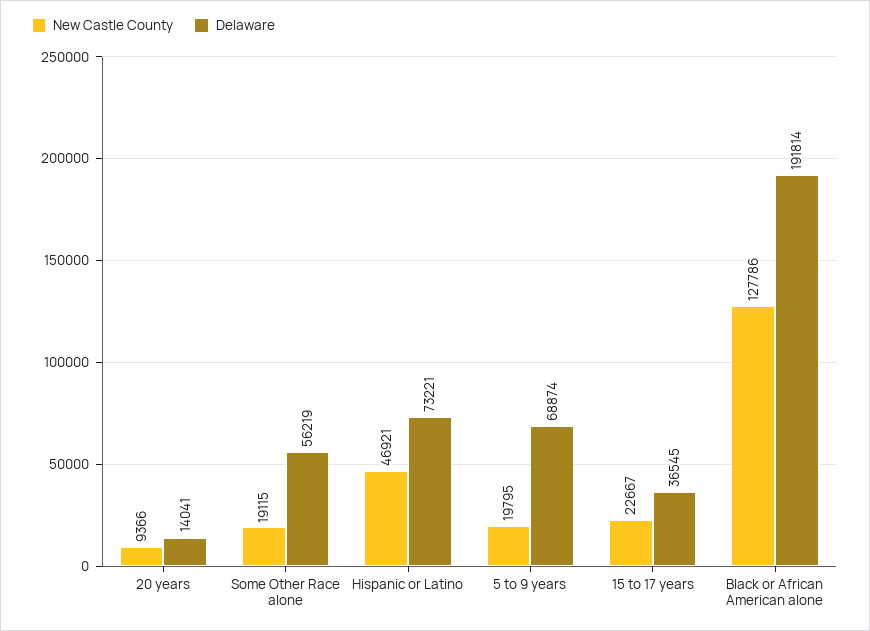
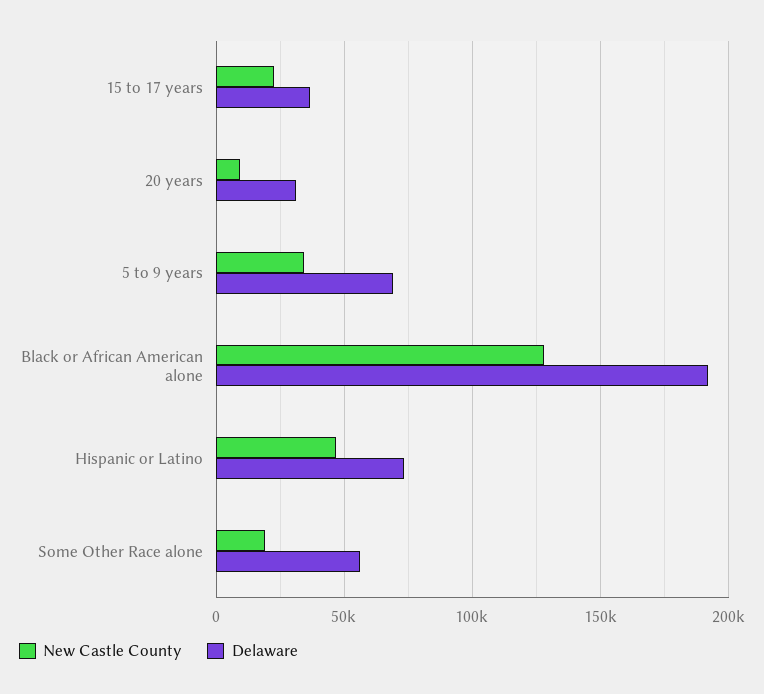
  {
    "New Castle County": {
      "20 years": 9366,
      "Some Other Race alone": 19115,
      "Hispanic or Latino": 46921,
-     "5 to 9 years": 19795,
+     "5 to 9 years": 35000,
      "15 to 17 years": 22667,
      "Black or African American alone": 127786
    },
    "Delaware": {
-     "20 years": 14041,
+     "20 years": 30000,
      "Some Other Race alone": 56219,
      "Hispanic or Latino": 73221,
      "5 to 9 years": 68874,
      "15 to 17 years": 36545,
      "Black or African American alone": 191814
    }
  }

